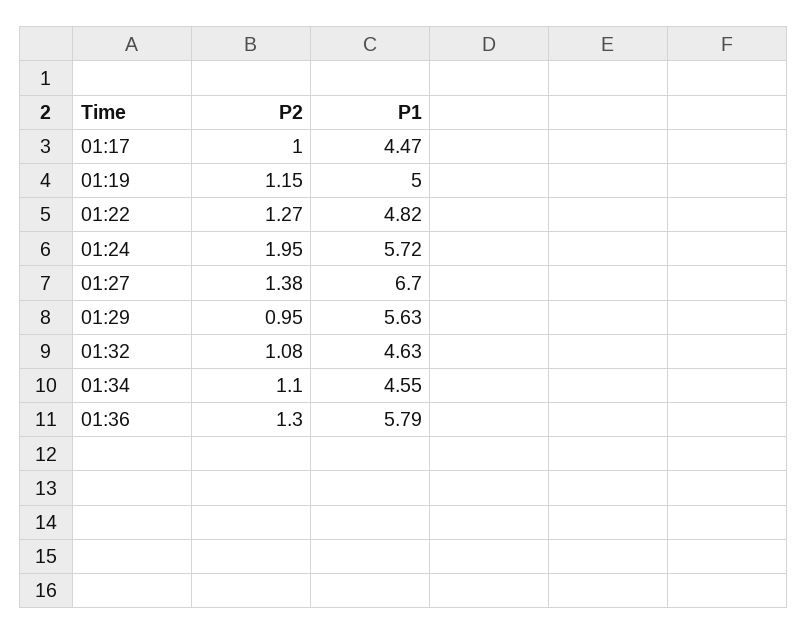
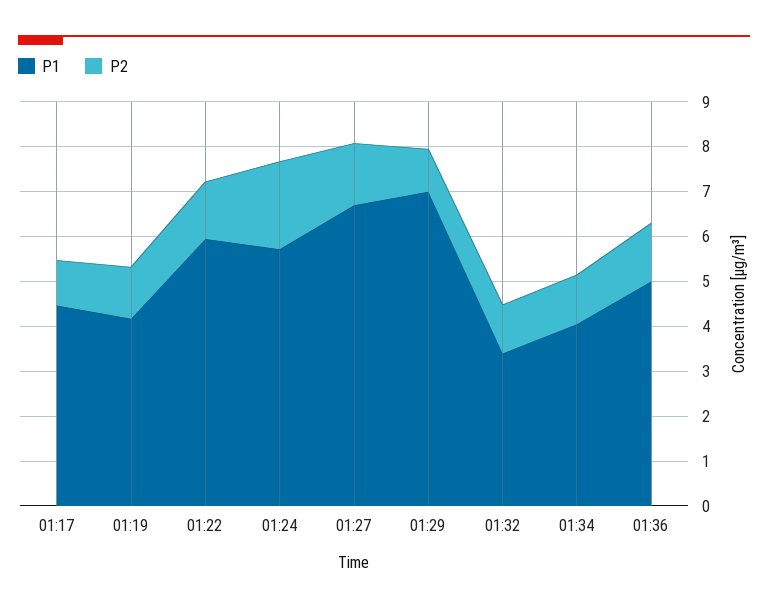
  {
    "P2": {
      "01:17": 1,
      "01:19": 1.15,
      "01:22": 1.27,
      "01:24": 1.95,
      "01:27": 1.38,
      "01:29": 0.95,
      "01:32": 1.08,
      "01:34": 1.1,
      "01:36": 1.3
    },
    "P1": {
      "01:17": 4.47,
-     "01:19": 5,
+     "01:19": 4.2,
-     "01:22": 4.82,
+     "01:22": 6,
      "01:24": 5.72,
      "01:27": 6.7,
-     "01:29": 5.63,
+     "01:29": 7,
-     "01:32": 4.63,
+     "01:32": 3.4,
-     "01:34": 4.55,
+     "01:34": 4,
-     "01:36": 5.79
+     "01:36": 5
    }
  }

